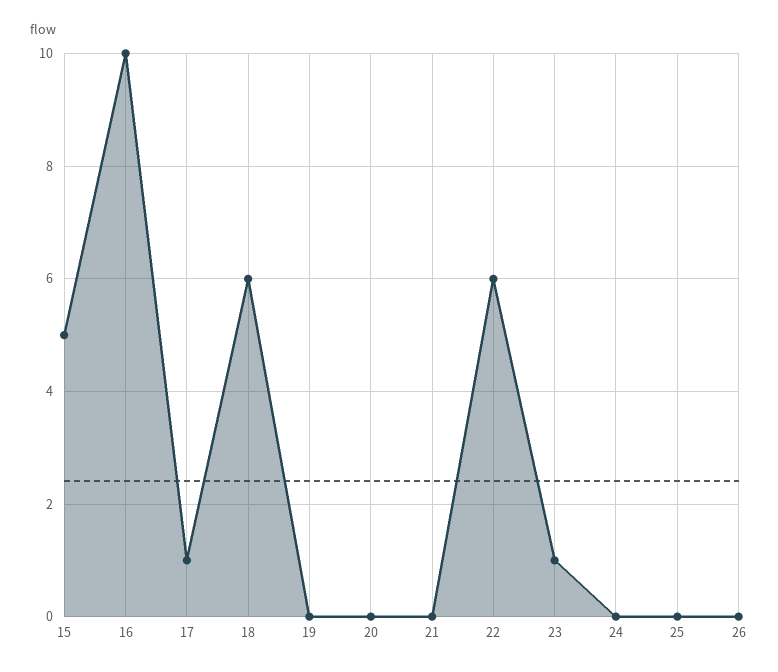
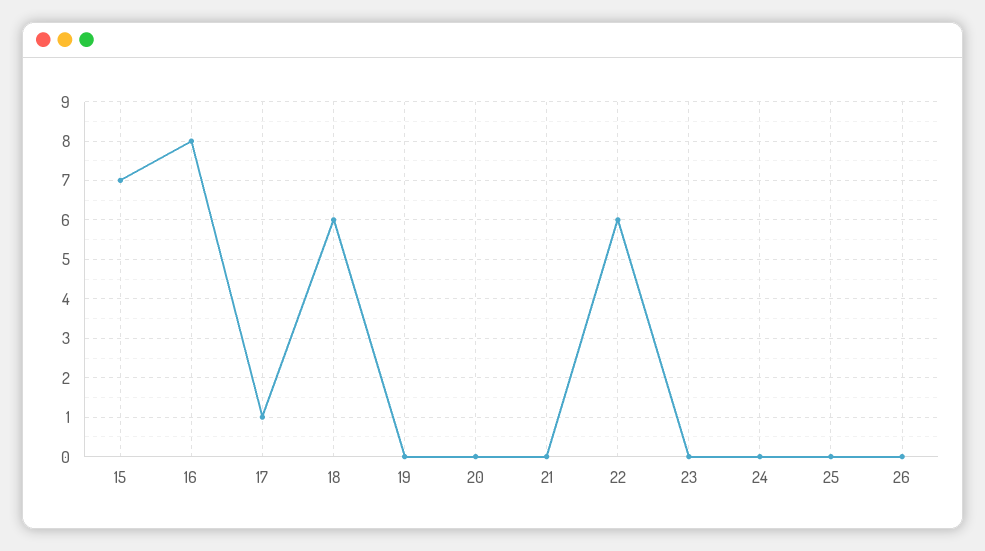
  {
-   "15": 5,
+   "15": 7,
-   "16": 10,
+   "16": 8,
    "17": 1,
    "18": 6,
    "19": 0,
    "20": 0,
    "21": 0,
    "22": 6,
-   "23": 1,
+   "23": 0,
    "24": 0,
    "25": 0,
    "26": 0
  }

